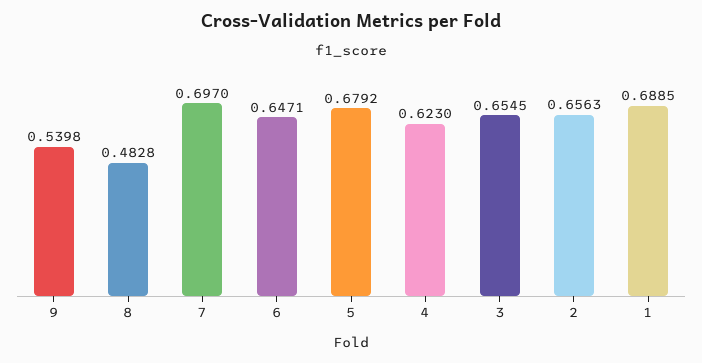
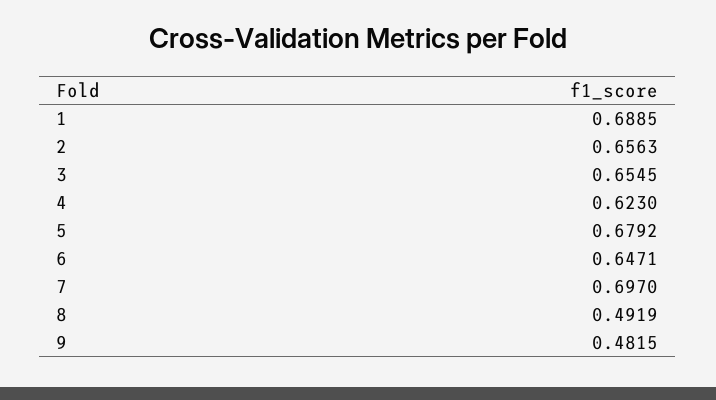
  {
-   "9": 0.5398,
+   "9": 0.4815,
-   "8": 0.4828,
+   "8": 0.4919,
    "7": 0.697,
    "6": 0.6471,
    "5": 0.6792,
    "4": 0.623,
    "3": 0.6545,
    "2": 0.6563,
    "1": 0.6885
  }

